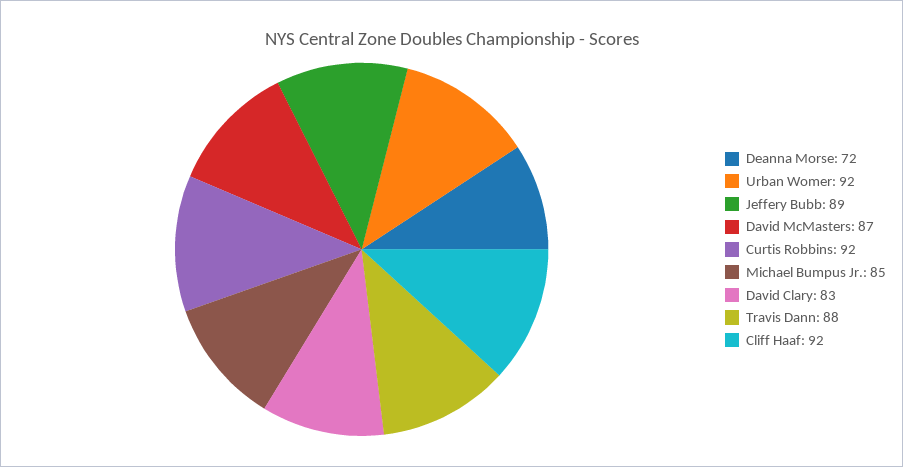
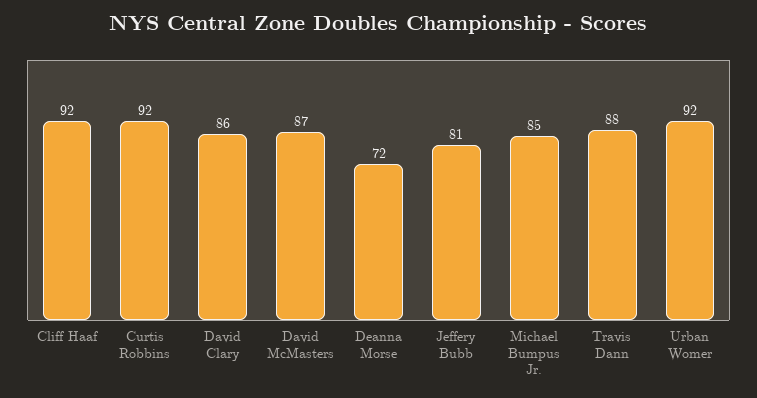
  {
    "Deanna Morse": 72,
    "Urban Womer": 92,
-   "Jeffery Bubb": 89,
+   "Jeffery Bubb": 81,
    "David McMasters": 87,
    "Curtis Robbins": 92,
    "Michael Bumpus Jr.": 85,
-   "David Clary": 83,
+   "David Clary": 86,
    "Travis Dann": 88,
    "Cliff Haaf": 92
  }

